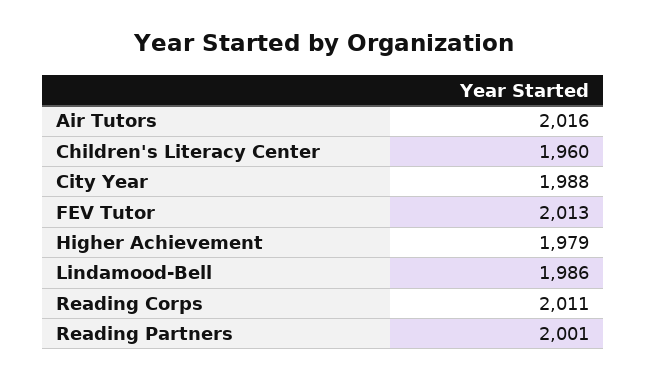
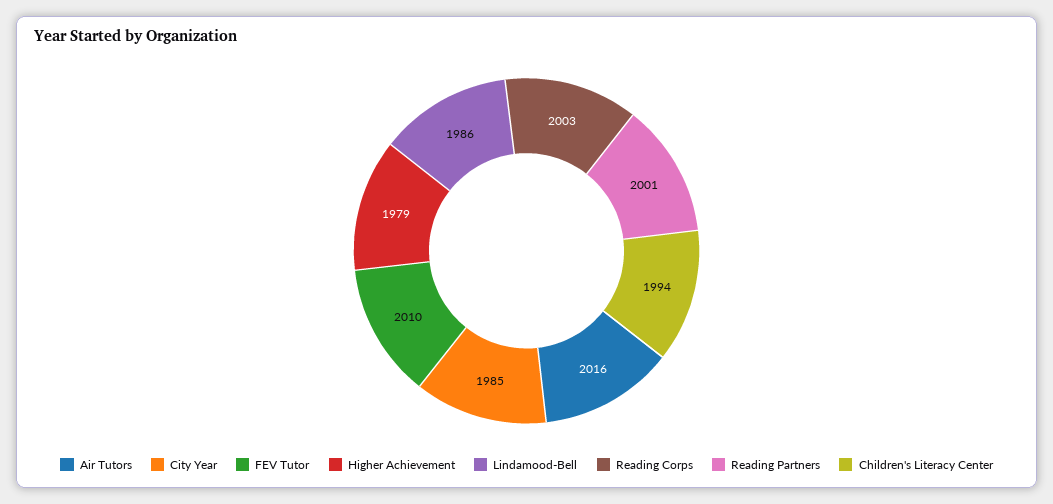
  {
    "Air Tutors": 2016,
-   "Children's Literacy Center": 1960,
+   "Children's Literacy Center": 1994,
-   "City Year": 1988,
+   "City Year": 1985,
-   "FEV Tutor": 2013,
+   "FEV Tutor": 2010,
    "Higher Achievement": 1979,
    "Lindamood-Bell": 1986,
-   "Reading Corps": 2011,
+   "Reading Corps": 2003,
    "Reading Partners": 2001
  }

